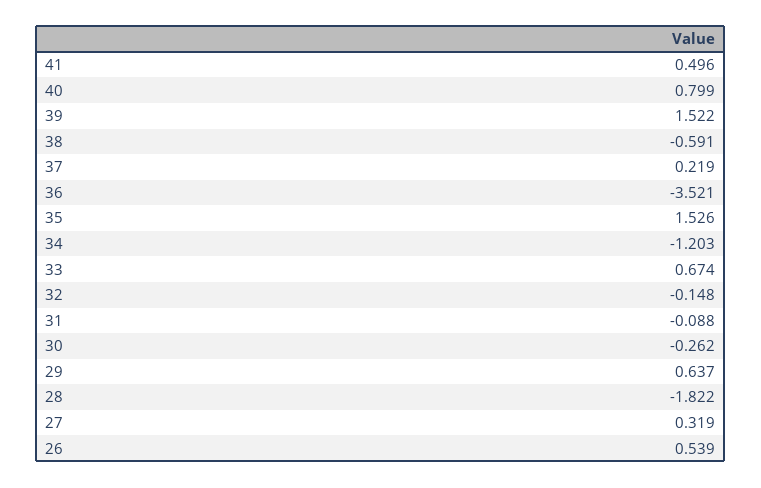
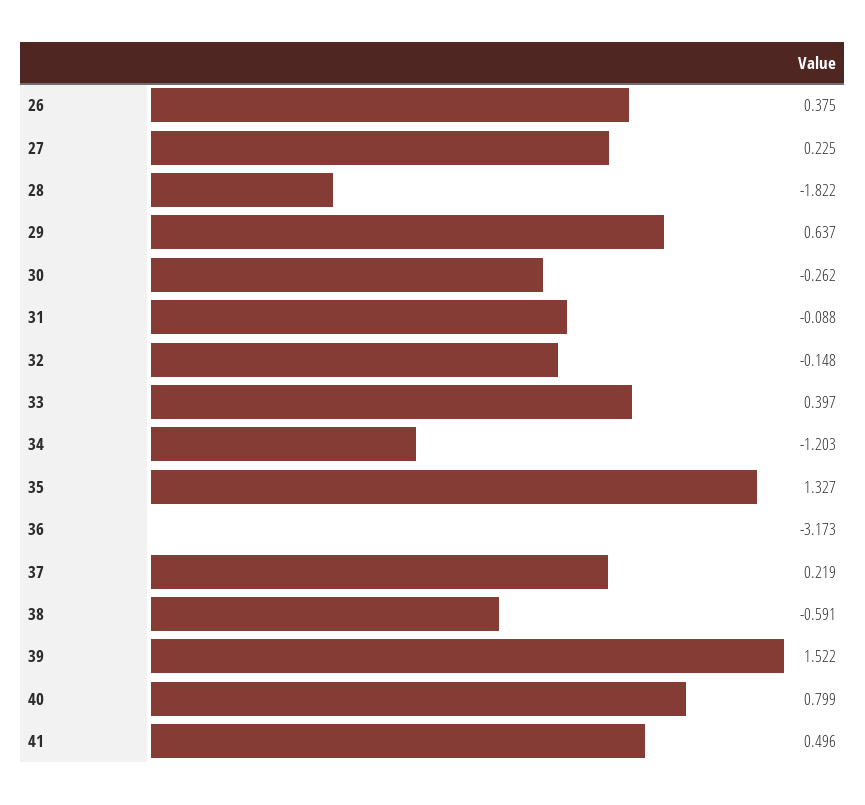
  {
    "41": 0.496,
    "40": 0.799,
    "39": 1.522,
    "38": -0.591,
    "37": 0.219,
-   "36": -3.521,
+   "36": -3.173,
-   "35": 1.526,
+   "35": 1.327,
    "34": -1.203,
-   "33": 0.674,
+   "33": 0.397,
    "32": -0.148,
    "31": -0.088,
    "30": -0.262,
    "29": 0.637,
    "28": -1.822,
-   "27": 0.319,
+   "27": 0.225,
-   "26": 0.539
+   "26": 0.375
  }

